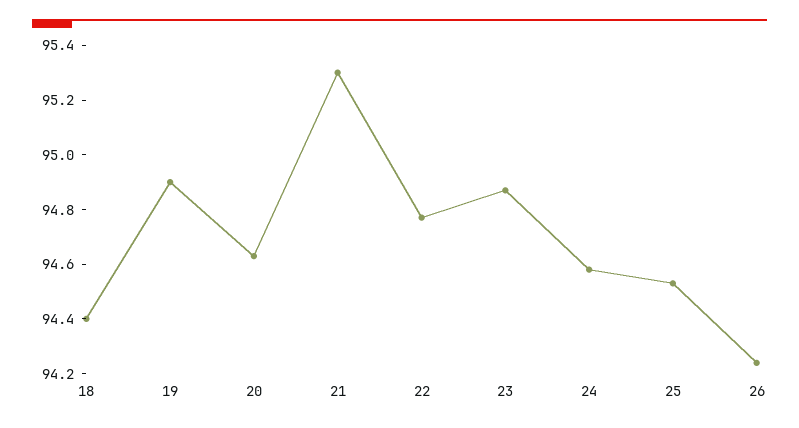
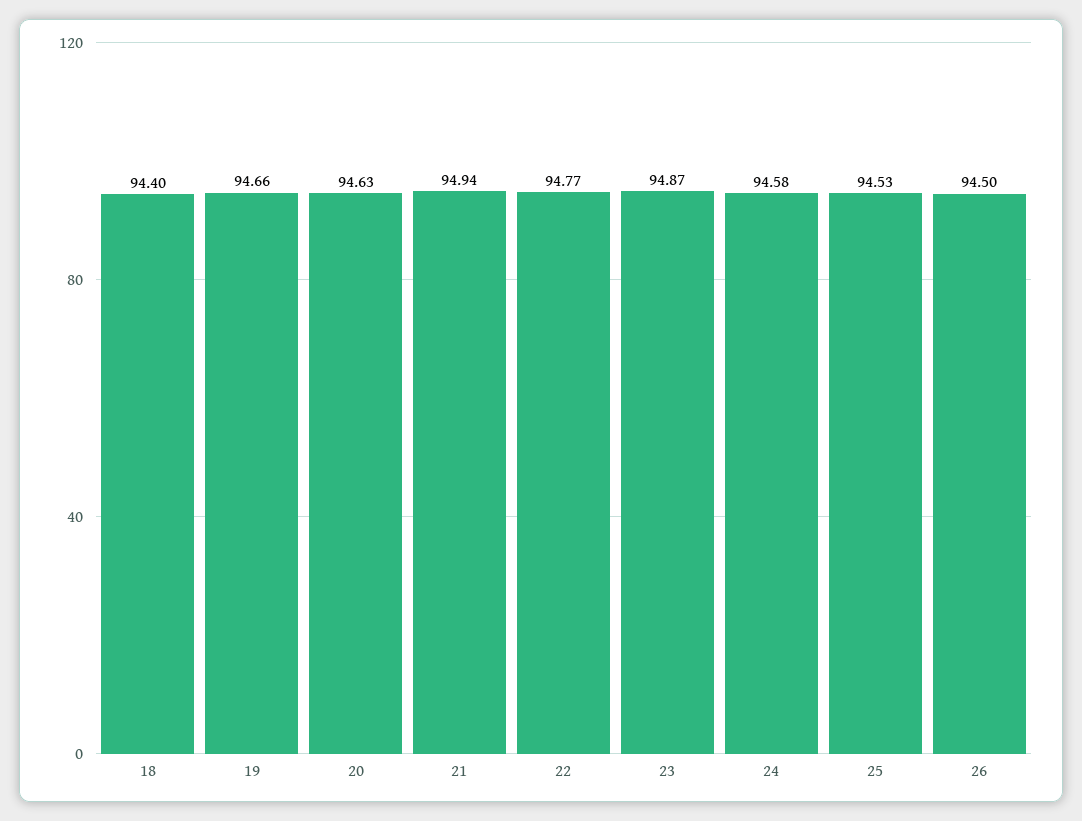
  {
    "18": 94.4,
-   "19": 94.9,
+   "19": 94.66,
    "20": 94.63,
-   "21": 95.3,
+   "21": 94.94,
    "22": 94.77,
    "23": 94.87,
    "24": 94.58,
    "25": 94.53,
-   "26": 94.25
+   "26": 94.5
  }

